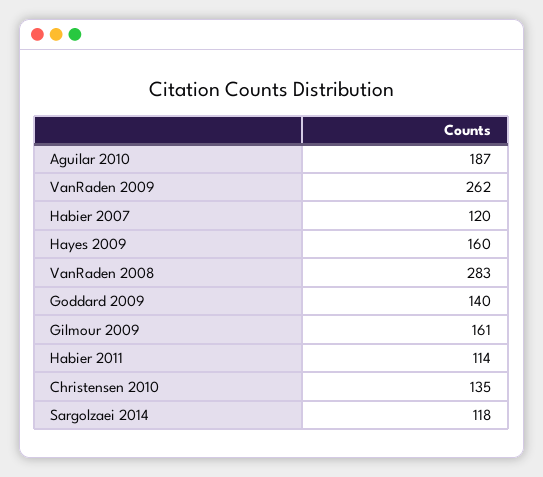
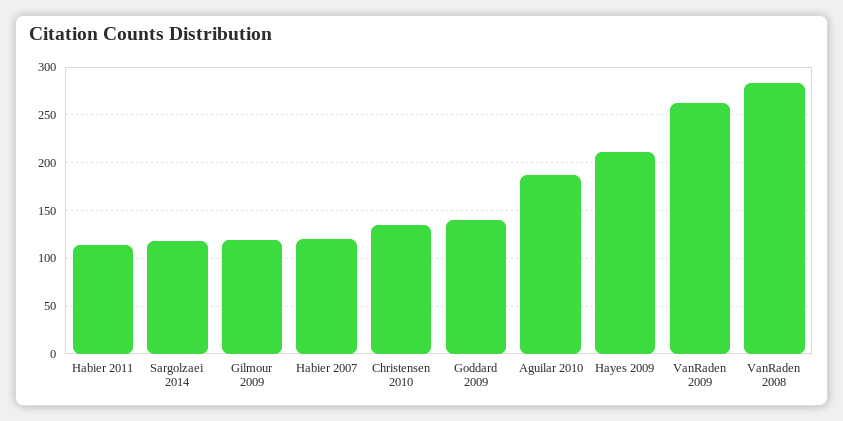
  {
    "Aguilar 2010": 187,
    "VanRaden 2009": 262,
    "Habier 2007": 120,
-   "Hayes 2009": 160,
+   "Hayes 2009": 210,
    "VanRaden 2008": 283,
    "Goddard 2009": 140,
-   "Gilmour 2009": 161,
+   "Gilmour 2009": 120,
    "Habier 2011": 114,
    "Christensen 2010": 135,
    "Sargolzaei 2014": 118
  }

